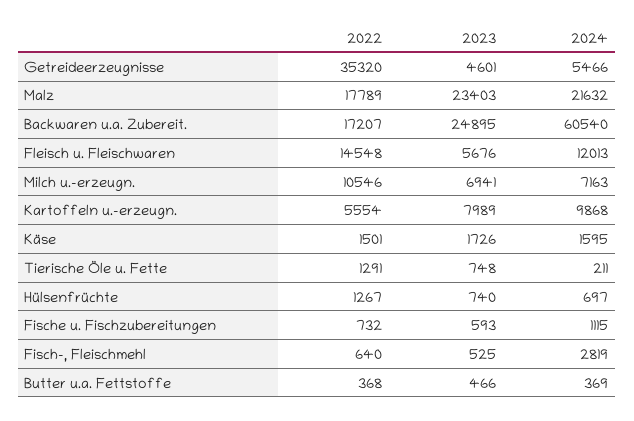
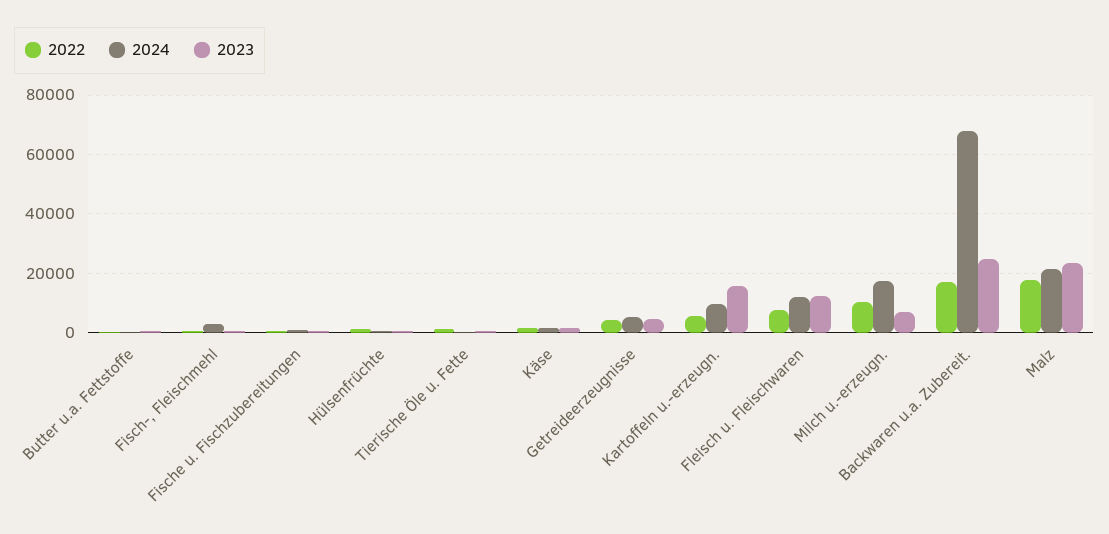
  {
    "2022": {
-     "Getreideerzeugnisse": 35320,
+     "Getreideerzeugnisse": 5000,
      "Malz": 17789,
      "Backwaren u.a. Zubereit.": 17207,
-     "Fleisch u. Fleischwaren": 14548,
+     "Fleisch u. Fleischwaren": 7500,
      "Milch u.-erzeugn.": 10546,
      "Kartoffeln u.-erzeugn.": 5554,
      "Käse": 1501,
      "Tierische Öle u. Fette": 1291,
      "Hülsenfrüchte": 1267,
      "Fische u. Fischzubereitungen": 732,
      "Fisch-, Fleischmehl": 640,
      "Butter u.a. Fettstoffe": 368
    },
    "2023": {
      "Getreideerzeugnisse": 4601,
      "Malz": 23403,
      "Backwaren u.a. Zubereit.": 24895,
-     "Fleisch u. Fleischwaren": 5676,
+     "Fleisch u. Fleischwaren": 12500,
      "Milch u.-erzeugn.": 6941,
-     "Kartoffeln u.-erzeugn.": 7989,
+     "Kartoffeln u.-erzeugn.": 15000,
      "Käse": 1726,
      "Tierische Öle u. Fette": 748,
      "Hülsenfrüchte": 740,
      "Fische u. Fischzubereitungen": 593,
      "Fisch-, Fleischmehl": 525,
      "Butter u.a. Fettstoffe": 466
    },
    "2024": {
      "Getreideerzeugnisse": 5466,
      "Malz": 21632,
-     "Backwaren u.a. Zubereit.": 60540,
+     "Backwaren u.a. Zubereit.": 67500,
      "Fleisch u. Fleischwaren": 12013,
-     "Milch u.-erzeugn.": 7163,
+     "Milch u.-erzeugn.": 17500,
      "Kartoffeln u.-erzeugn.": 9868,
      "Käse": 1595,
      "Tierische Öle u. Fette": 211,
      "Hülsenfrüchte": 697,
      "Fische u. Fischzubereitungen": 1115,
      "Fisch-, Fleischmehl": 2819,
      "Butter u.a. Fettstoffe": 369
    }
  }

